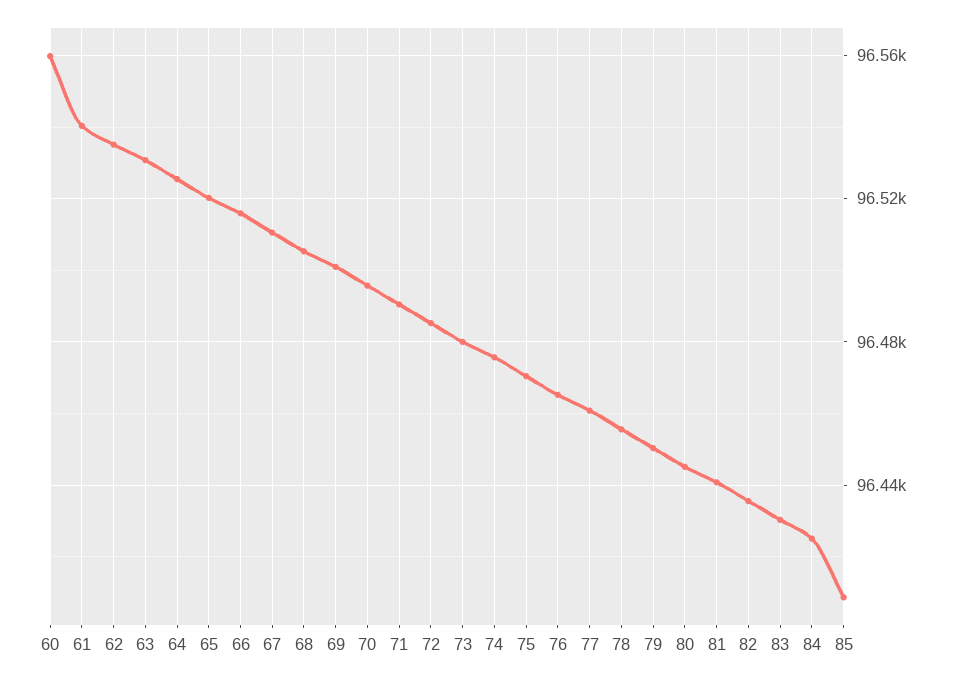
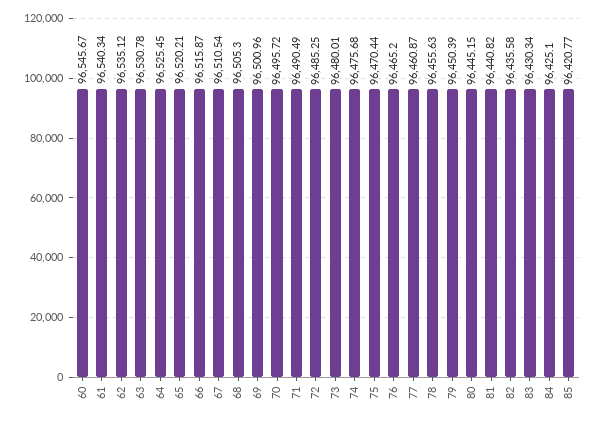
  {
-   "60": 96560,
+   "60": 96545.67,
    "61": 96540.34,
    "62": 96535.12,
    "63": 96530.78,
    "64": 96525.45,
    "65": 96520.21,
    "66": 96515.87,
    "67": 96510.54,
    "68": 96505.3,
    "69": 96500.96,
    "70": 96495.72,
    "71": 96490.49,
    "72": 96485.25,
    "73": 96480.01,
    "74": 96475.68,
    "75": 96470.44,
    "76": 96465.2,
    "77": 96460.87,
    "78": 96455.63,
    "79": 96450.39,
    "80": 96445.15,
    "81": 96440.82,
    "82": 96435.58,
    "83": 96430.34,
    "84": 96425.1,
-   "85": 96410
+   "85": 96420.77
  }

